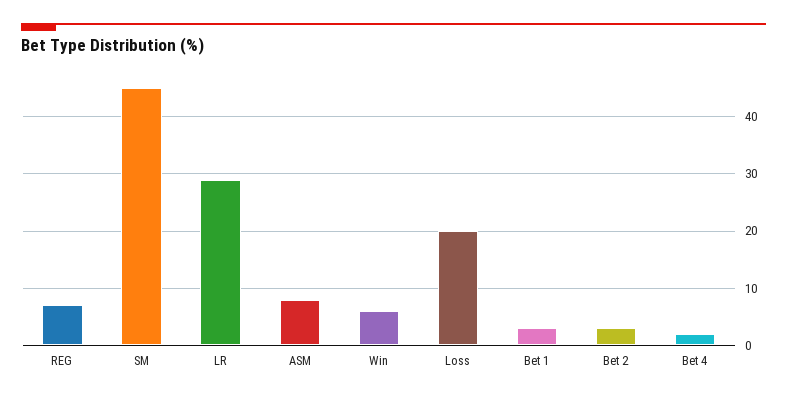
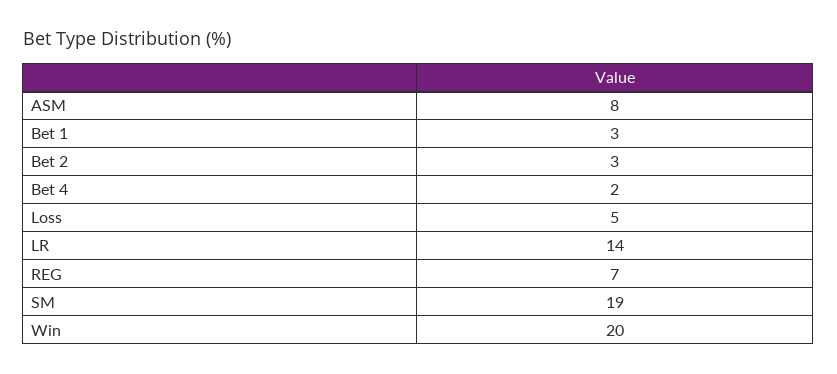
  {
    "REG": 7,
-   "SM": 45,
+   "SM": 19,
-   "LR": 30,
+   "LR": 14,
    "ASM": 8,
-   "Win": 5,
+   "Win": 20,
-   "Loss": 20,
+   "Loss": 5,
    "Bet 1": 3,
    "Bet 2": 3,
    "Bet 4": 2
  }

